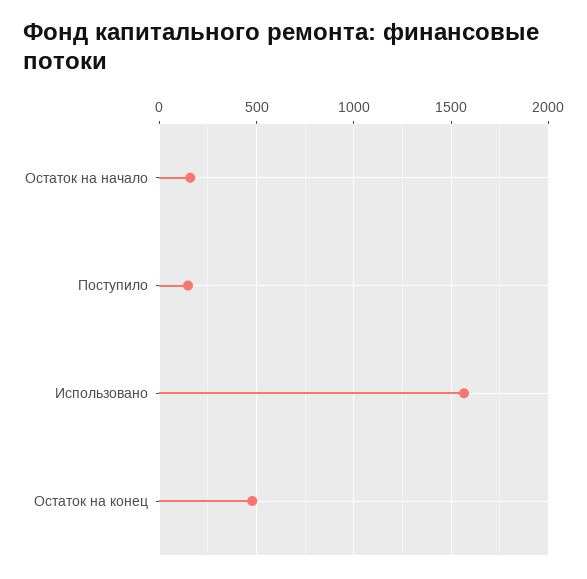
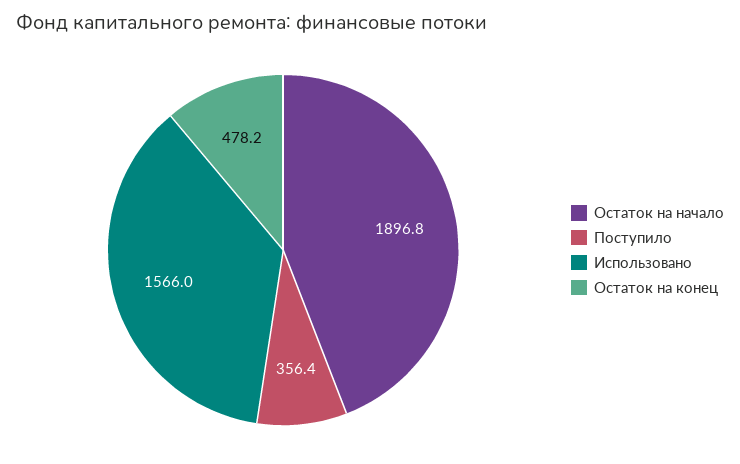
  {
-   "Остаток на начало": 150,
+   "Остаток на начало": 1896.8,
-   "Поступило": 150,
+   "Поступило": 356.4,
    "Использовано": 1566,
    "Остаток на конец": 478.2
  }

